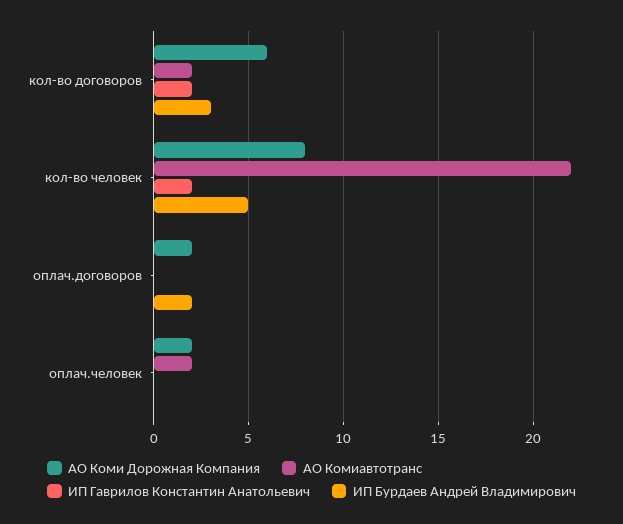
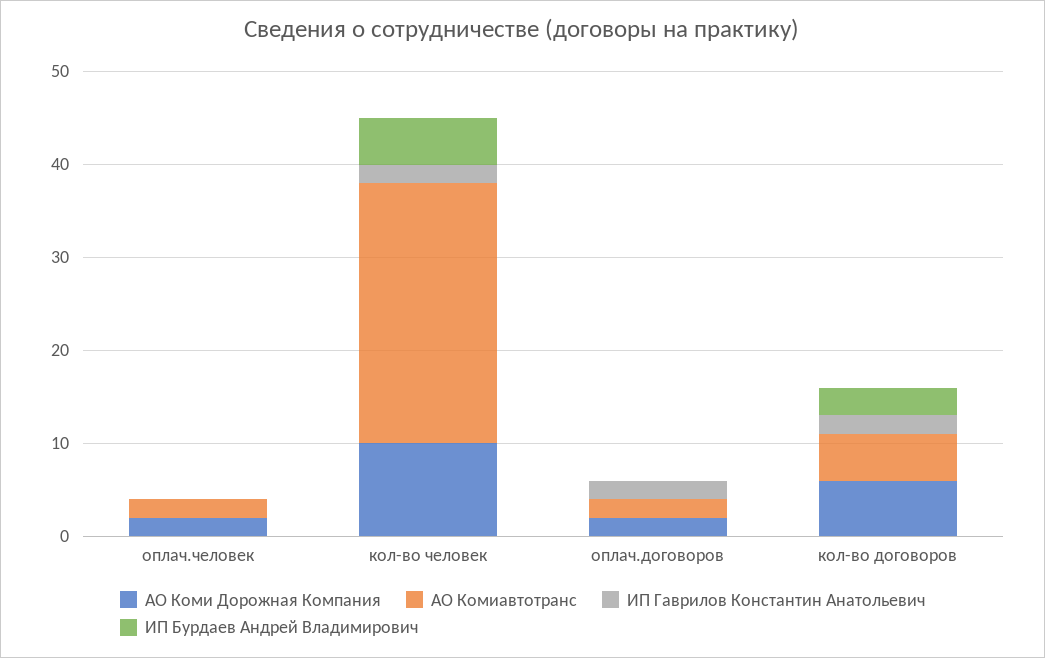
  {
    "АО Коми Дорожная Компания": {
      "кол-во договоров": 6,
-     "кол-во человек": 8,
+     "кол-во человек": 10,
      "оплач.договоров": 2,
      "оплач.человек": 2
    },
    "АО Комиавтотранс": {
-     "кол-во договоров": 2,
+     "кол-во договоров": 5,
-     "кол-во человек": 22,
+     "кол-во человек": 28,
-     "оплач.договоров": 0,
+     "оплач.договоров": 2,
      "оплач.человек": 2
    },
    "ИП Гаврилов Константин Анатольевич": {
      "кол-во договоров": 2,
      "кол-во человек": 2,
-     "оплач.договоров": 0,
+     "оплач.договоров": 2,
      "оплач.человек": 0
    },
    "ИП Бурдаев Андрей Владимирович": {
      "кол-во договоров": 3,
      "кол-во человек": 5,
-     "оплач.договоров": 2,
+     "оплач.договоров": 0,
      "оплач.человек": 0
    }
  }

